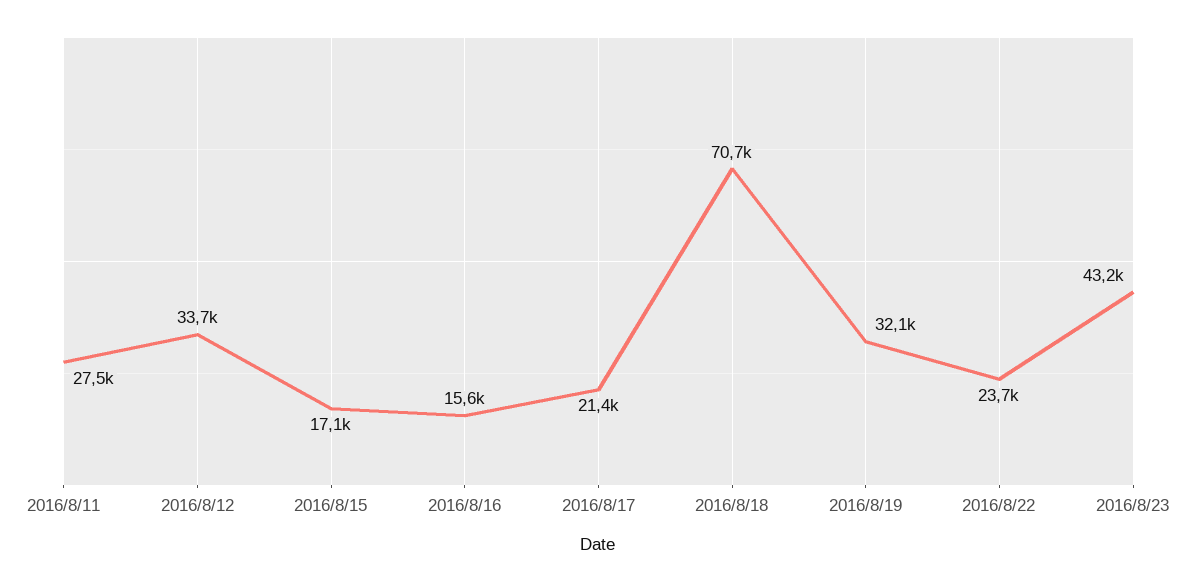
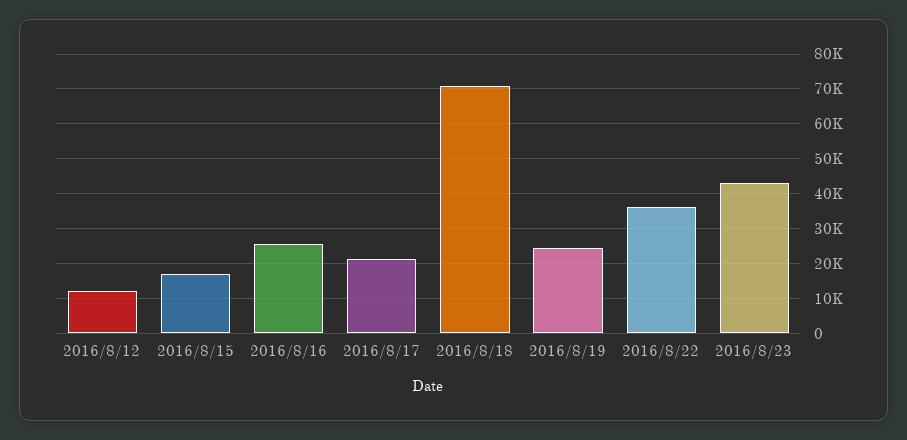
  {
-   "2016/8/11": 27500,
-   "2016/8/12": 33700,
+   "2016/8/12": 12000,
    "2016/8/15": 17100,
-   "2016/8/16": 15600,
+   "2016/8/16": 26000,
    "2016/8/17": 21400,
    "2016/8/18": 70700,
-   "2016/8/19": 32100,
+   "2016/8/19": 24000,
-   "2016/8/22": 23700,
+   "2016/8/22": 36000,
    "2016/8/23": 43200
  }

